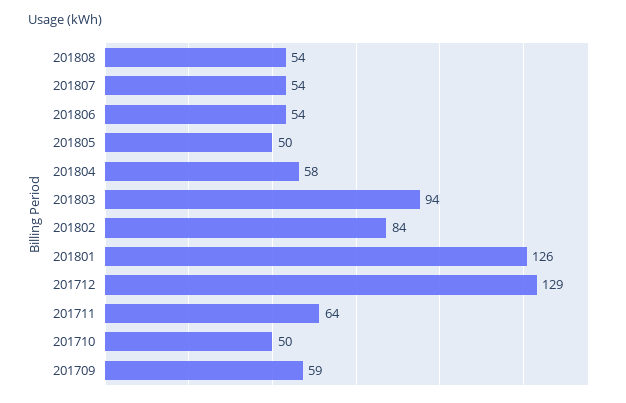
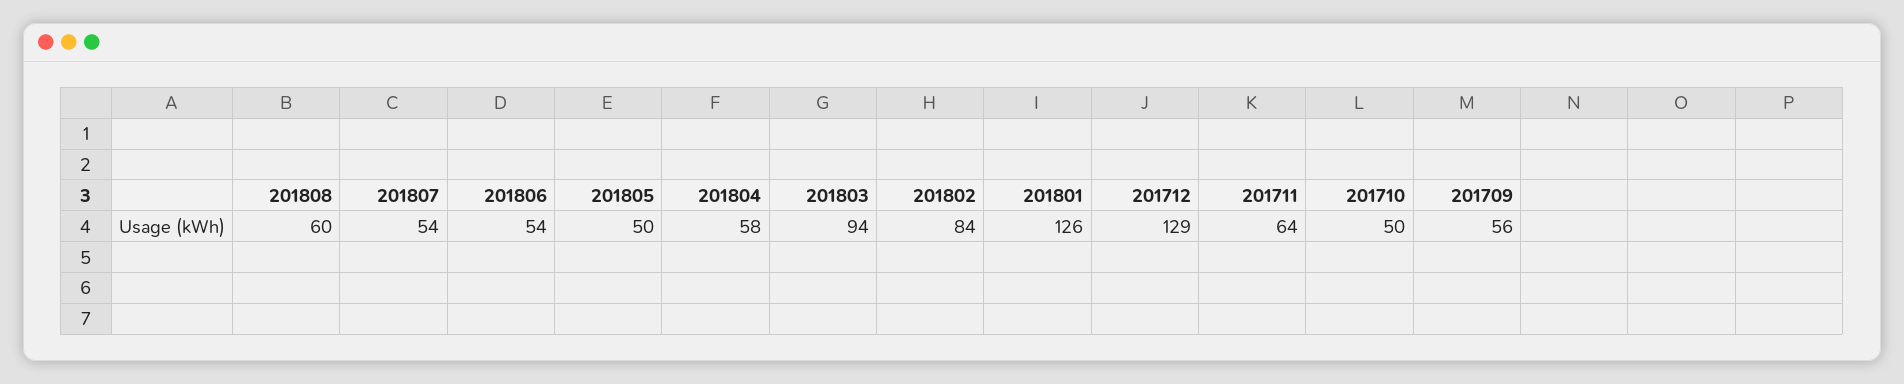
  {
-   "201808": 54,
+   "201808": 60,
    "201807": 54,
    "201806": 54,
    "201805": 50,
    "201804": 58,
    "201803": 94,
    "201802": 84,
    "201801": 126,
    "201712": 129,
    "201711": 64,
    "201710": 50,
-   "201709": 59
+   "201709": 56
  }

